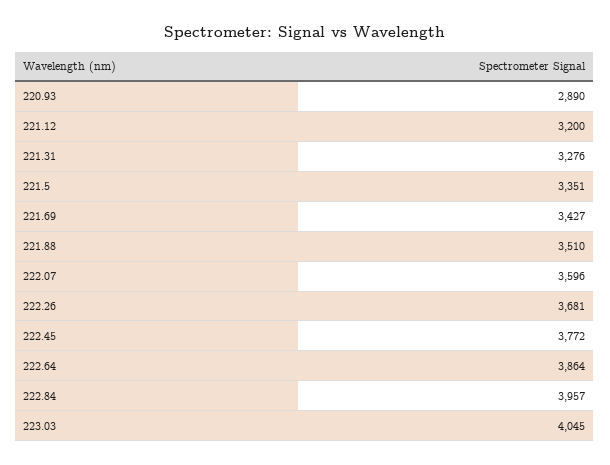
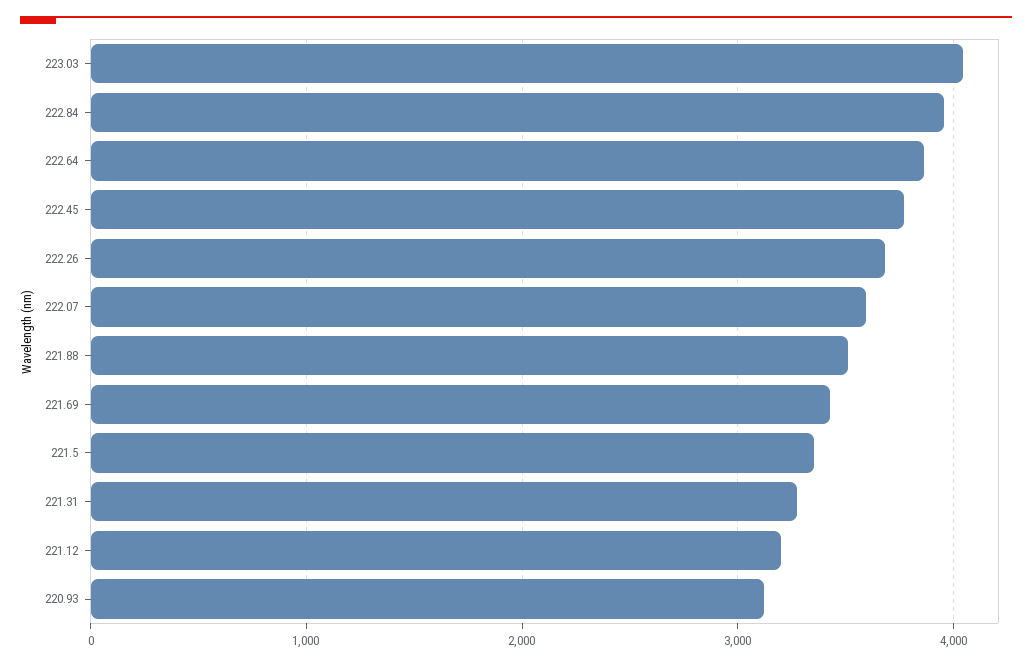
  {
-   "220.93": 2890,
+   "220.93": 3100,
    "221.12": 3200,
    "221.31": 3276,
    "221.5": 3351,
    "221.69": 3427,
    "221.88": 3510,
    "222.07": 3596,
    "222.26": 3681,
    "222.45": 3772,
    "222.64": 3864,
    "222.84": 3957,
    "223.03": 4045
  }

